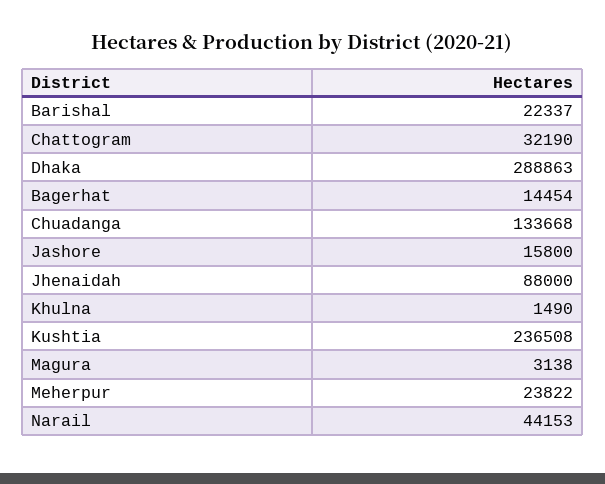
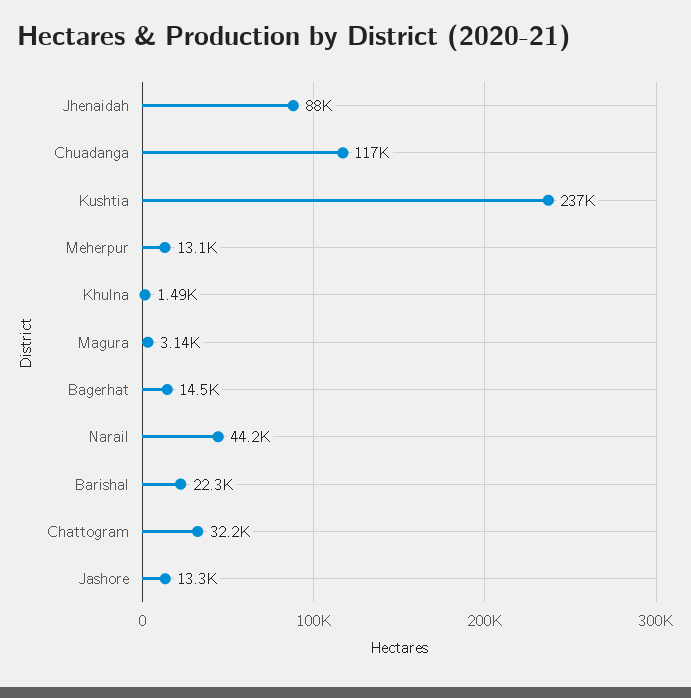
  {
    "Barishal": 22337,
    "Chattogram": 32190,
-   "Dhaka": 288863,
    "Bagerhat": 14454,
-   "Chuadanga": 133668,
+   "Chuadanga": 117000,
-   "Jashore": 15800,
+   "Jashore": 13300,
    "Jhenaidah": 88000,
    "Khulna": 1490,
    "Kushtia": 236508,
    "Magura": 3138,
-   "Meherpur": 23822,
+   "Meherpur": 13100,
    "Narail": 44153
  }

